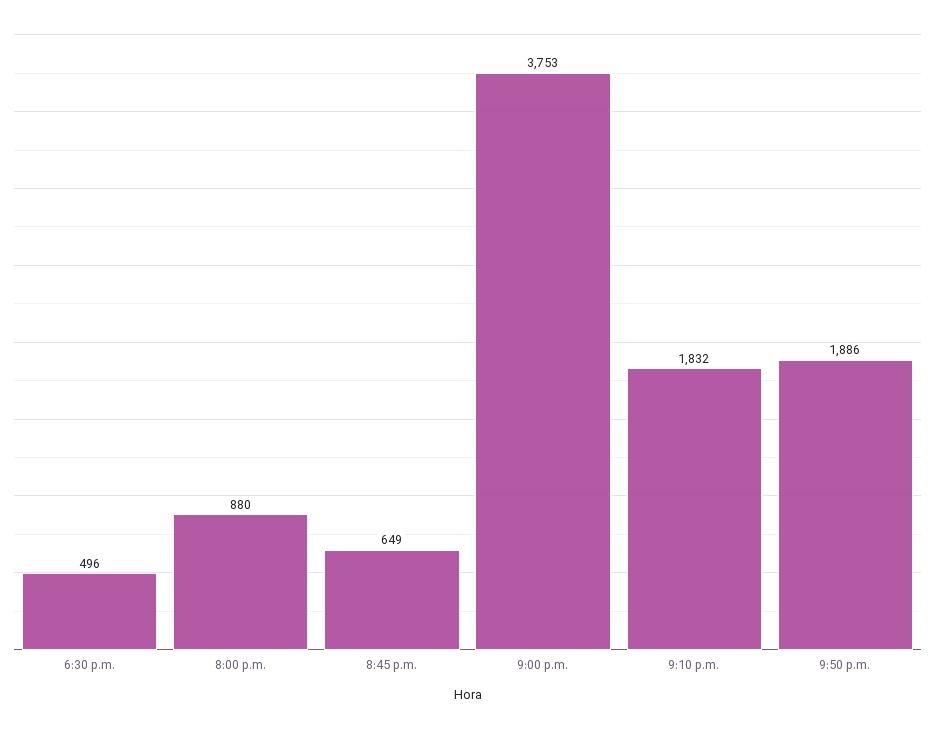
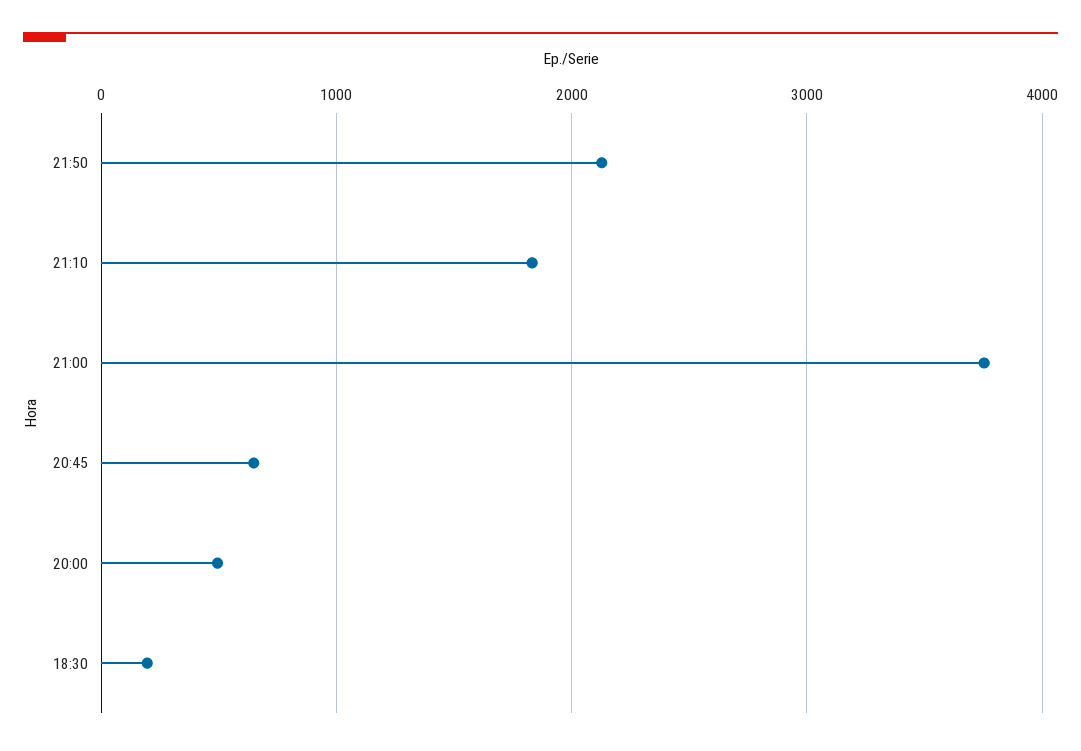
  {
-   "6:30 p.m.": 496,
+   "6:30 p.m.": 200,
-   "8:00 p.m.": 880,
+   "8:00 p.m.": 500,
    "8:45 p.m.": 649,
    "9:00 p.m.": 3753,
    "9:10 p.m.": 1832,
-   "9:50 p.m.": 1886
+   "9:50 p.m.": 2100
  }

